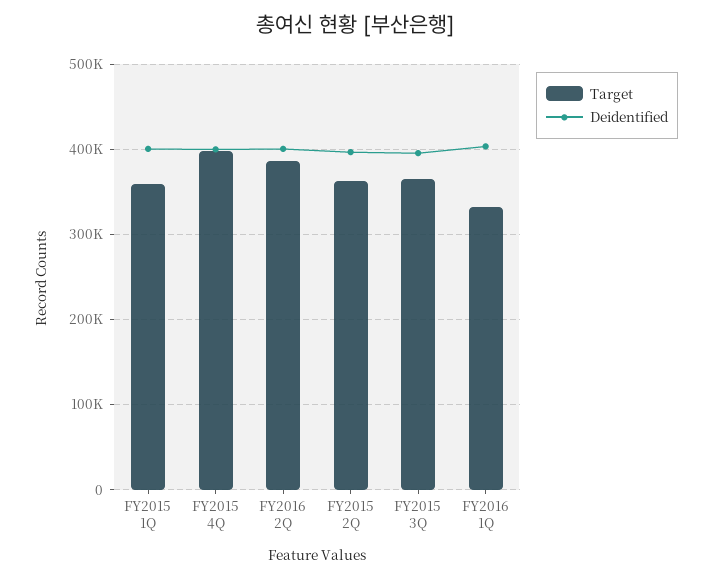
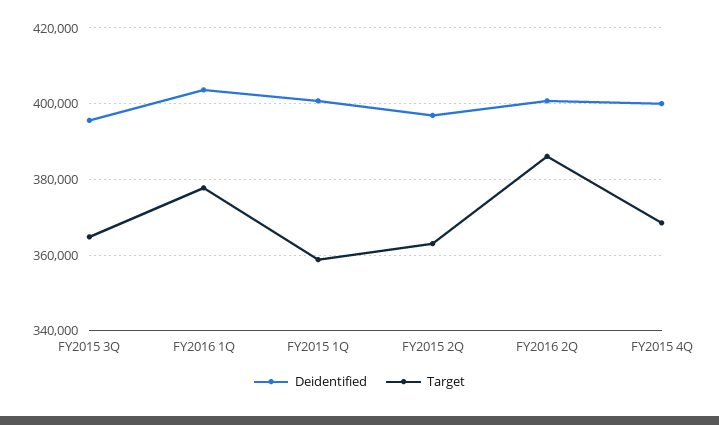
  {
    "Target": {
      "FY2015 1Q": 358000,
-     "FY2015 4Q": 400000,
+     "FY2015 4Q": 368000,
      "FY2016 2Q": 386000,
      "FY2015 2Q": 364000,
      "FY2015 3Q": 364000,
-     "FY2016 1Q": 330000
+     "FY2016 1Q": 378000
    },
    "Deidentified": {
      "FY2015 1Q": 400000,
      "FY2015 4Q": 400000,
      "FY2016 2Q": 400000,
      "FY2015 2Q": 396000,
      "FY2015 3Q": 396000,
      "FY2016 1Q": 404000
    }
  }

